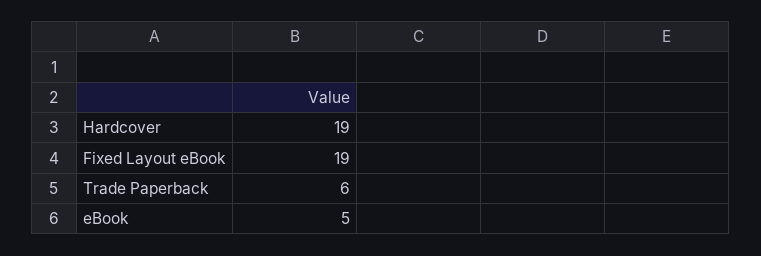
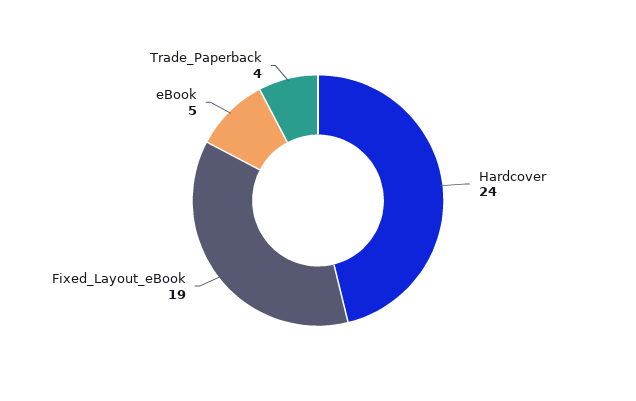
  {
-   "Hardcover": 19,
+   "Hardcover": 24,
    "Fixed Layout eBook": 19,
-   "Trade Paperback": 6,
+   "Trade Paperback": 4,
    "eBook": 5
  }

